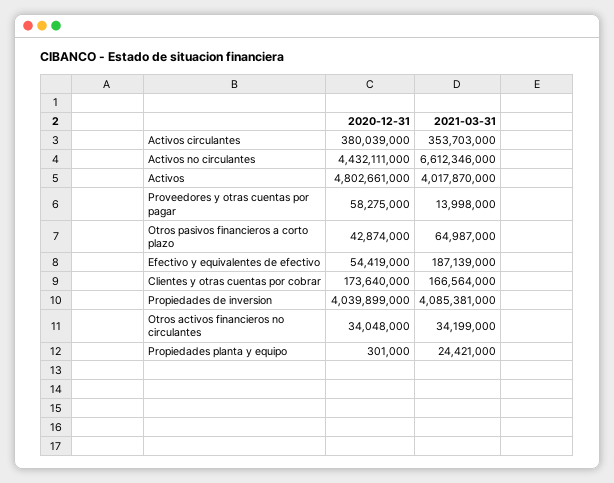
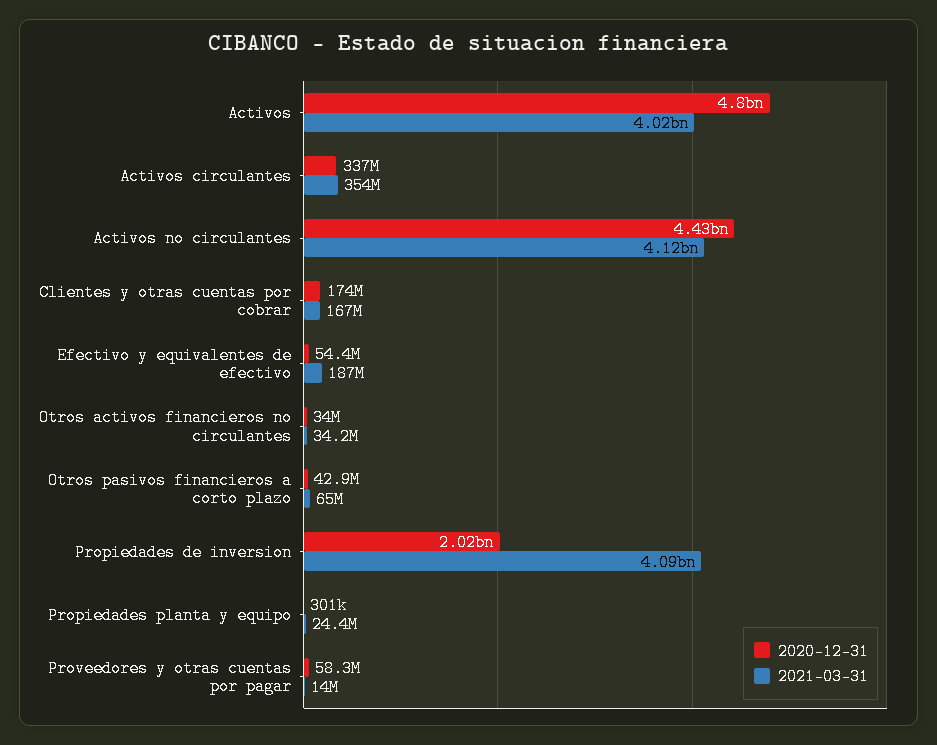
  {
    "2020-12-31": {
-     "Activos circulantes": 380039000,
+     "Activos circulantes": 337000000,
      "Activos no circulantes": 4432111000,
      "Activos": 4802661000,
      "Proveedores y otras cuentas por pagar": 58275000,
      "Otros pasivos financieros a corto plazo": 42874000,
      "Efectivo y equivalentes de efectivo": 54419000,
      "Clientes y otras cuentas por cobrar": 173640000,
-     "Propiedades de inversion": 4039899000,
+     "Propiedades de inversion": 2020000000,
      "Otros activos financieros no circulantes": 34048000,
      "Propiedades planta y equipo": 301000
    },
    "2021-03-31": {
      "Activos circulantes": 353703000,
-     "Activos no circulantes": 6612346000,
+     "Activos no circulantes": 4120000000,
      "Activos": 4017870000,
      "Proveedores y otras cuentas por pagar": 13998000,
      "Otros pasivos financieros a corto plazo": 64987000,
      "Efectivo y equivalentes de efectivo": 187139000,
      "Clientes y otras cuentas por cobrar": 166564000,
      "Propiedades de inversion": 4085381000,
      "Otros activos financieros no circulantes": 34199000,
      "Propiedades planta y equipo": 24421000
    }
  }

